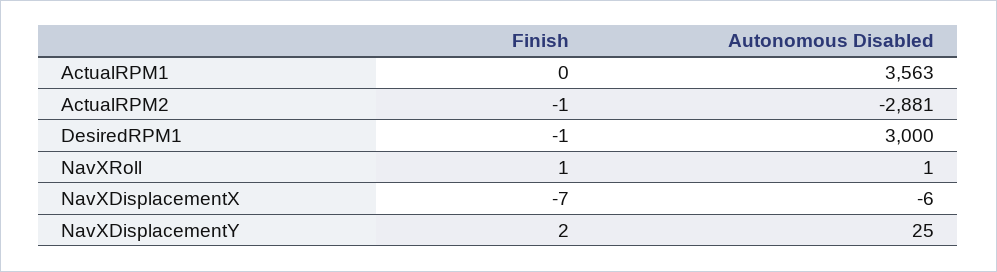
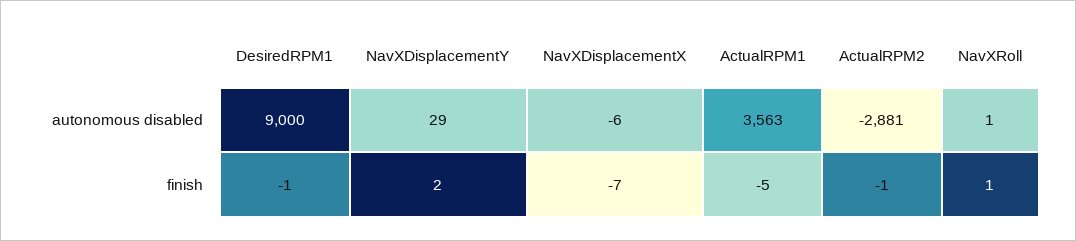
  {
    "Finish": {
-     "ActualRPM1": 0,
+     "ActualRPM1": -5,
      "ActualRPM2": -1,
      "DesiredRPM1": -1,
      "NavXRoll": 1,
      "NavXDisplacementX": -7,
      "NavXDisplacementY": 2
    },
    "Autonomous Disabled": {
      "ActualRPM1": 3563,
      "ActualRPM2": -2881,
-     "DesiredRPM1": 3000,
+     "DesiredRPM1": 9000,
      "NavXRoll": 1,
      "NavXDisplacementX": -6,
-     "NavXDisplacementY": 25
+     "NavXDisplacementY": 29
    }
  }

